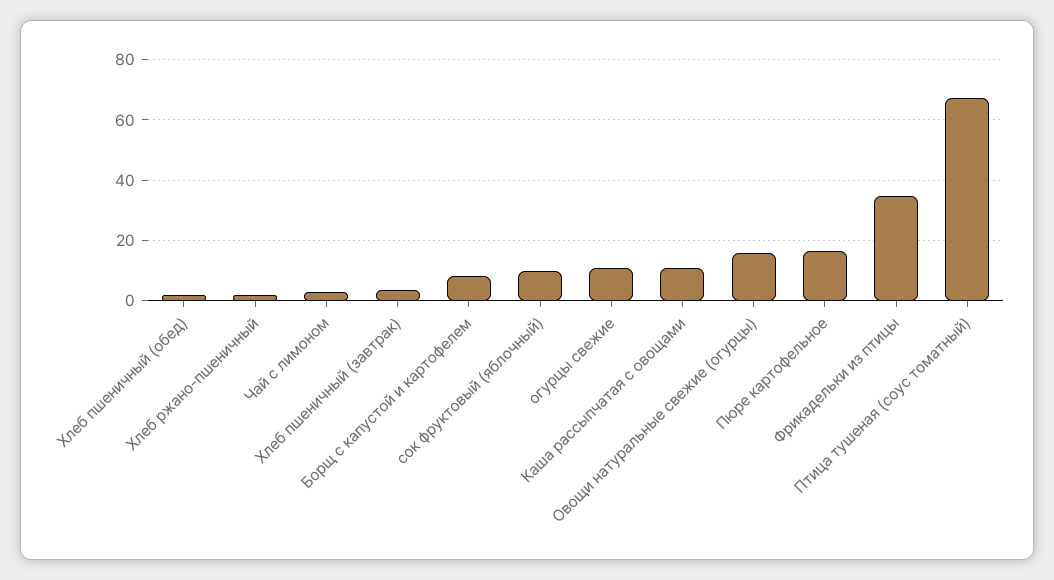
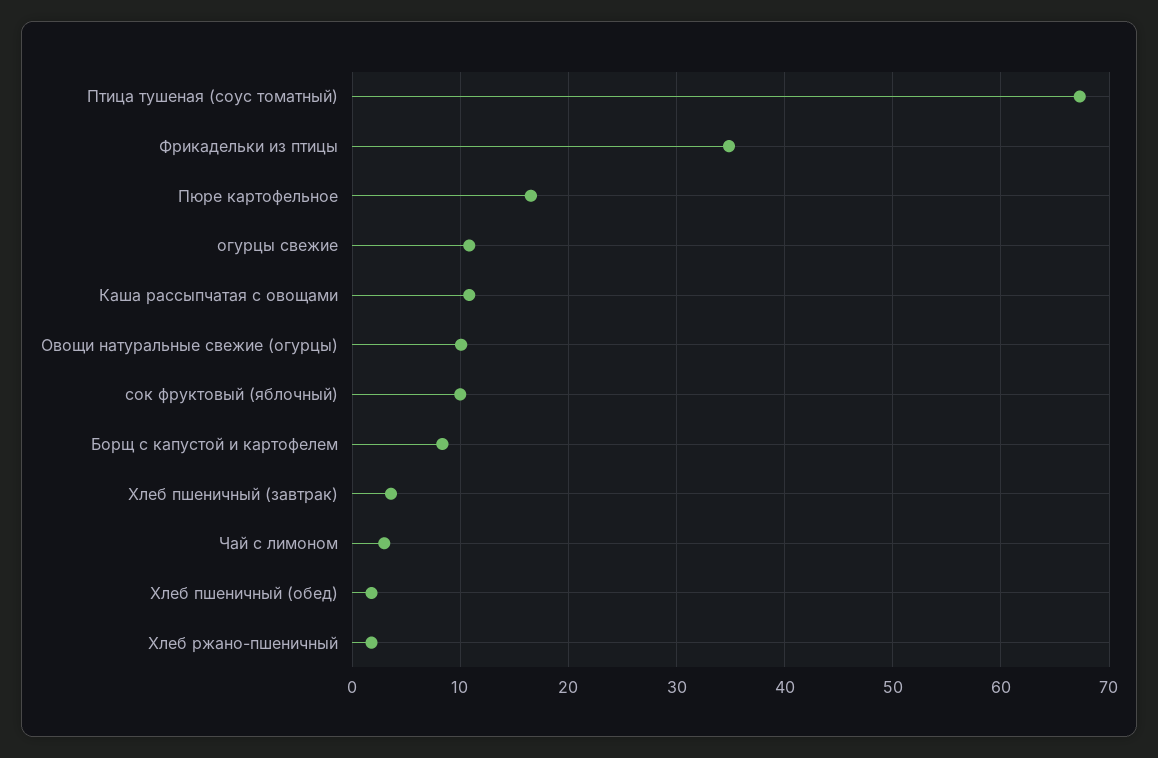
  {
    "Хлеб пшеничный (обед)": 2,
    "Хлеб ржано-пшеничный": 2,
    "Чай с лимоном": 3,
    "Хлеб пшеничный (завтрак)": 4,
    "Борщ с капустой и картофелем": 8,
    "сок фруктовый (яблочный)": 10,
    "огурцы свежие": 11,
    "Каша рассыпчатая с овощами": 11,
-   "Овощи натуральные свежие (огурцы)": 16,
+   "Овощи натуральные свежие (огурцы)": 10,
    "Пюре картофельное": 17,
    "Фрикадельки из птицы": 35,
    "Птица тушеная (соус томатный)": 67
  }

